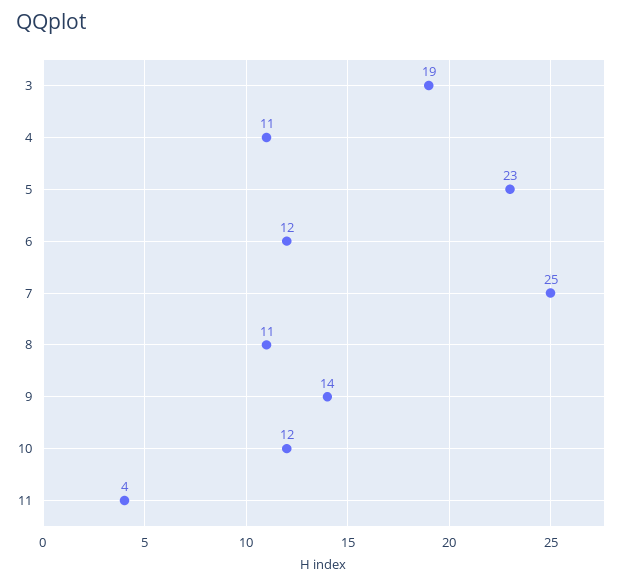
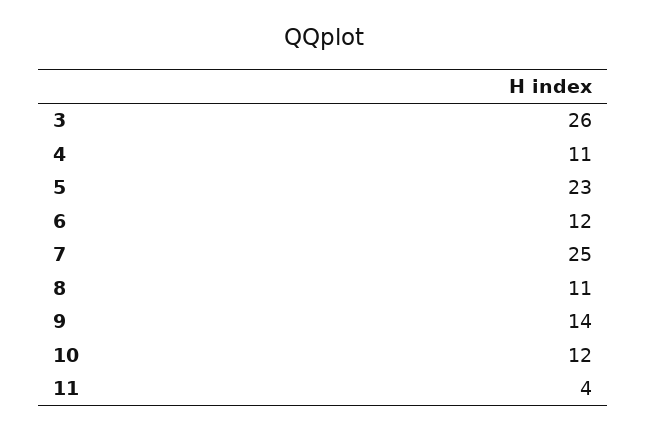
  {
-   "3": 19,
+   "3": 26,
    "4": 11,
    "5": 23,
    "6": 12,
    "7": 25,
    "8": 11,
    "9": 14,
    "10": 12,
    "11": 4
  }

